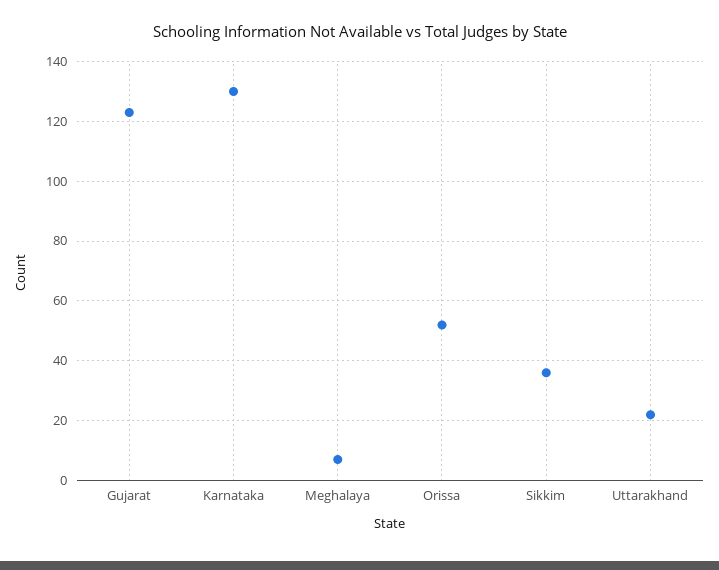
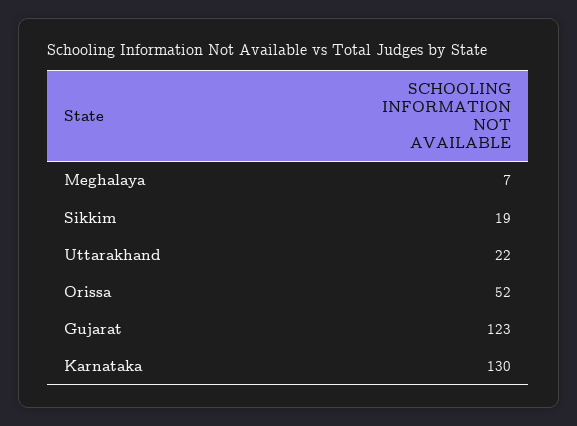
  {
    "Gujarat": 123,
    "Karnataka": 130,
    "Meghalaya": 7,
    "Orissa": 52,
-   "Sikkim": 35,
+   "Sikkim": 19,
    "Uttarakhand": 22
  }

